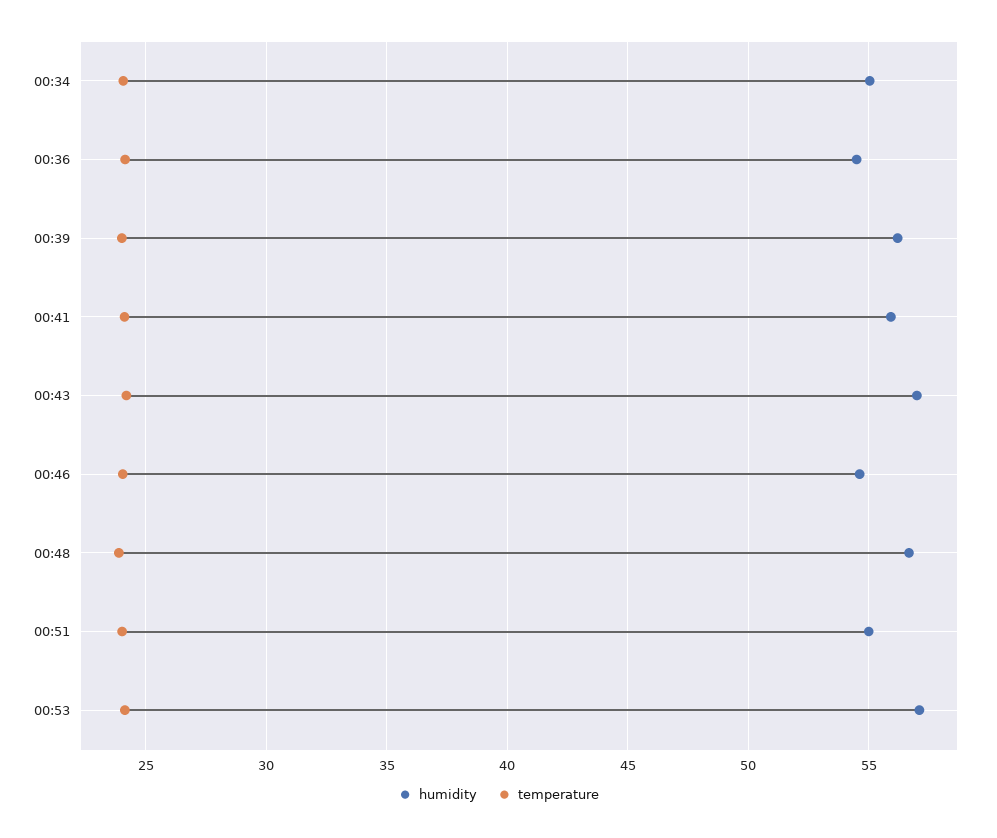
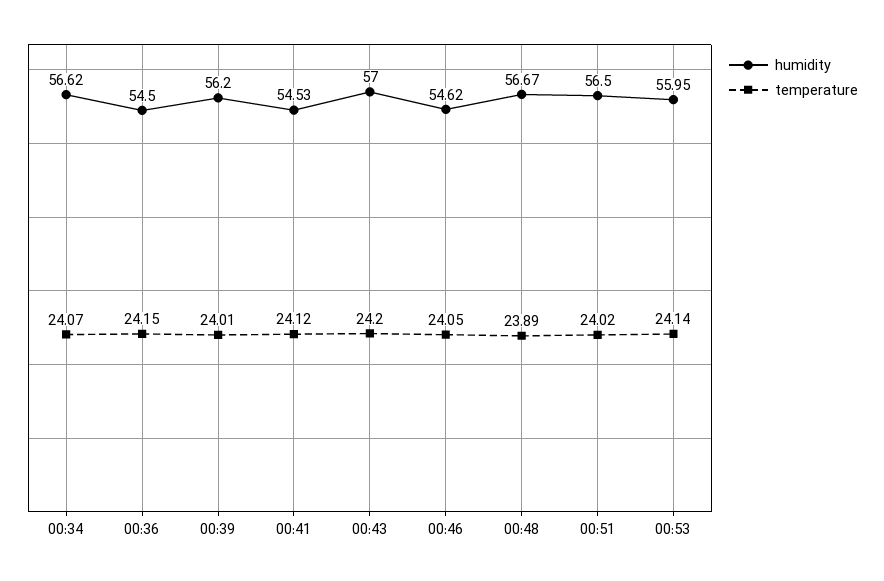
  {
    "humidity": {
-     "00:34": 55,
+     "00:34": 56.62,
      "00:36": 54.5,
      "00:39": 56.2,
-     "00:41": 56,
+     "00:41": 54.53,
      "00:43": 57,
      "00:46": 54.62,
      "00:48": 56.67,
-     "00:51": 55,
+     "00:51": 56.5,
-     "00:53": 57
+     "00:53": 55.95
    },
    "temperature": {
      "00:34": 24.07,
      "00:36": 24.15,
      "00:39": 24.01,
      "00:41": 24.12,
      "00:43": 24.2,
      "00:46": 24.05,
      "00:48": 23.89,
      "00:51": 24.02,
      "00:53": 24.14
    }
  }

